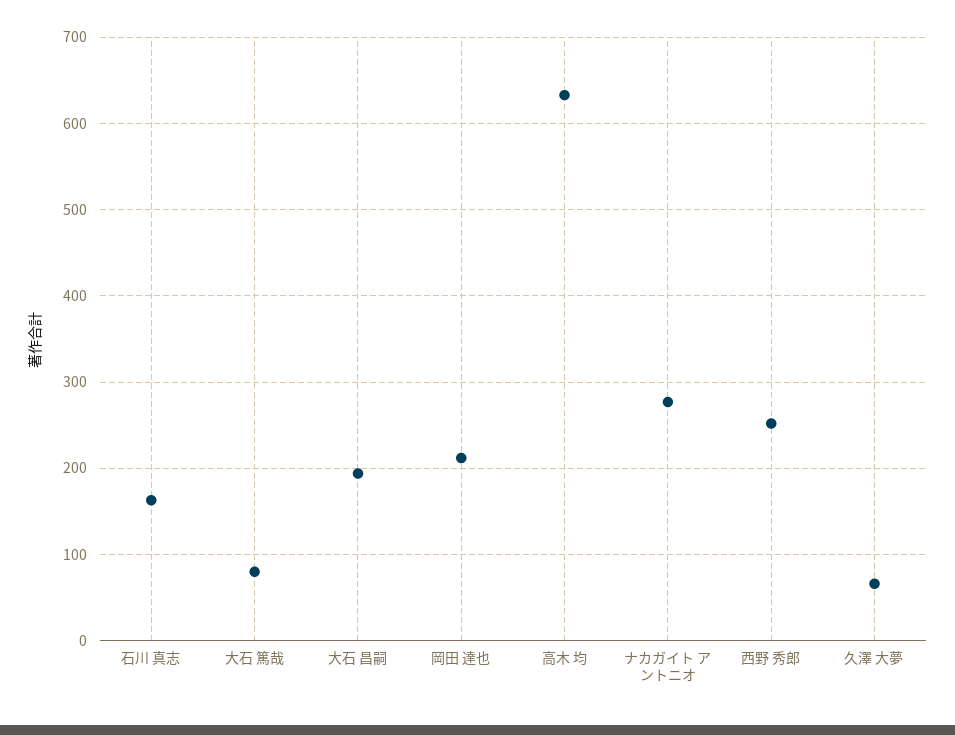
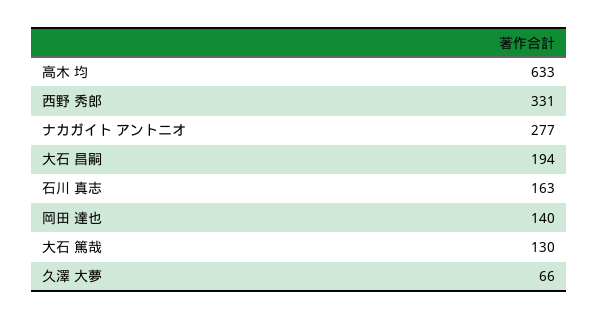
  {
    "石川 真志": 163,
-   "大石 篤哉": 80,
+   "大石 篤哉": 130,
    "大石 昌嗣": 194,
-   "岡田 達也": 210,
+   "岡田 達也": 140,
    "高木 均": 633,
    "ナカガイト アントニオ": 277,
-   "西野 秀郎": 250,
+   "西野 秀郎": 331,
    "久澤 大夢": 66
  }

